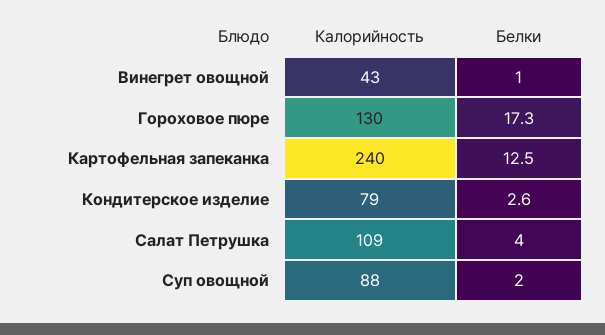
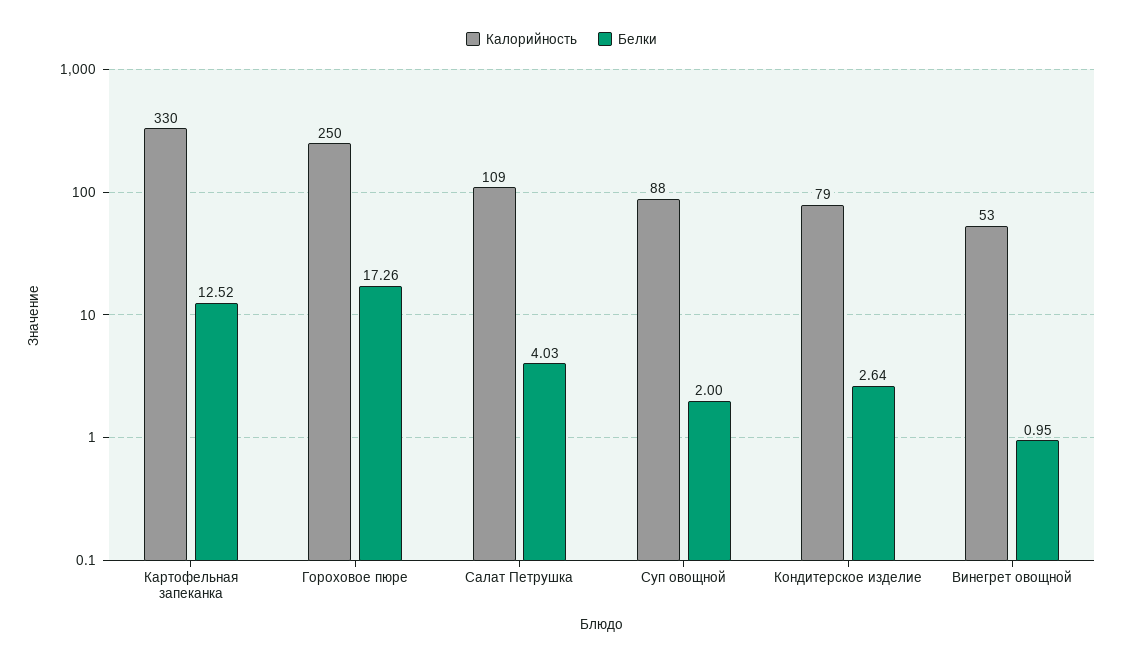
  {
    "Калорийность": {
-     "Винегрет овощной": 43,
+     "Винегрет овощной": 53,
-     "Гороховое пюре": 130,
+     "Гороховое пюре": 250,
-     "Картофельная запеканка": 240,
+     "Картофельная запеканка": 330,
      "Кондитерское изделие": 79,
      "Салат Петрушка": 109,
      "Суп овощной": 88
    },
    "Белки": {
      "Винегрет овощной": 0.95,
      "Гороховое пюре": 17.26,
      "Картофельная запеканка": 12.52,
      "Кондитерское изделие": 2.64,
      "Салат Петрушка": 4.03,
      "Суп овощной": 2
    }
  }

